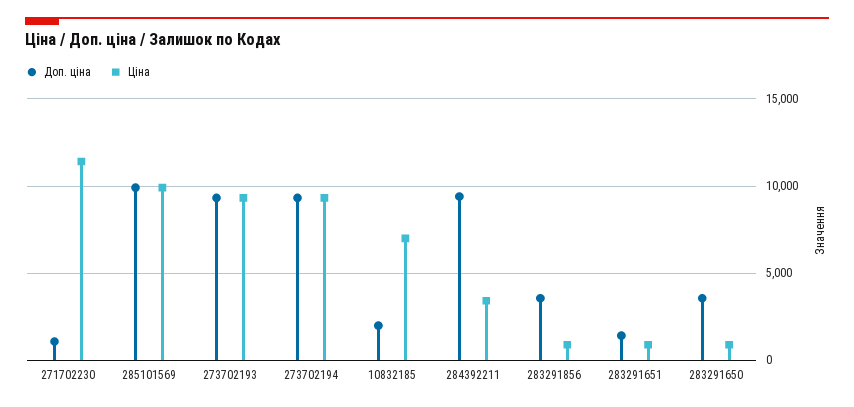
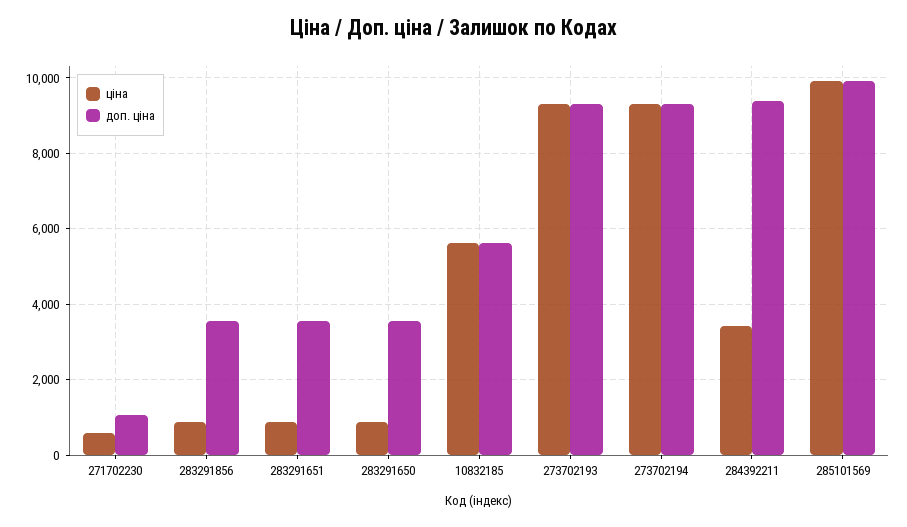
  {
    "Доп. ціна": {
      "271702230": 1000,
      "285101569": 10000,
      "273702193": 9400,
      "273702194": 9400,
-     "10832185": 2000,
+     "10832185": 5600,
      "284392211": 9400,
      "283291856": 3600,
-     "283291651": 1500,
+     "283291651": 3600,
      "283291650": 3600
    },
    "Ціна": {
-     "271702230": 11500,
+     "271702230": 600,
      "285101569": 10000,
      "273702193": 9400,
      "273702194": 9400,
-     "10832185": 7000,
+     "10832185": 5600,
      "284392211": 3400,
      "283291856": 800,
      "283291651": 800,
      "283291650": 800
    }
  }

